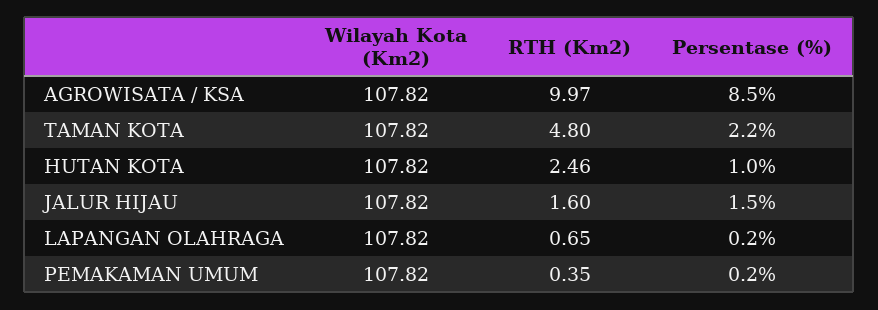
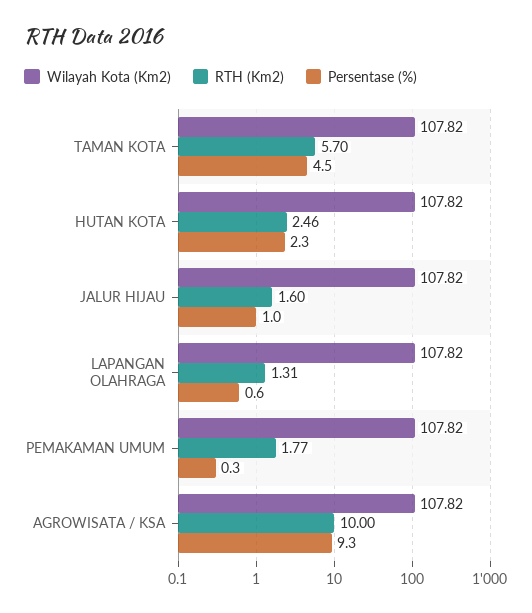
  {
    "Wilayah Kota (Km2)": {
      "AGROWISATA / KSA": 107.82,
      "TAMAN KOTA": 107.82,
      "HUTAN KOTA": 107.82,
      "JALUR HIJAU": 107.82,
      "LAPANGAN OLAHRAGA": 107.82,
      "PEMAKAMAN UMUM": 107.82
    },
    "RTH (Km2)": {
-     "AGROWISATA / KSA": 9.97,
+     "AGROWISATA / KSA": 10,
-     "TAMAN KOTA": 4.8,
+     "TAMAN KOTA": 5.7,
      "HUTAN KOTA": 2.46,
      "JALUR HIJAU": 1.6,
-     "LAPANGAN OLAHRAGA": 0.65,
+     "LAPANGAN OLAHRAGA": 1.31,
-     "PEMAKAMAN UMUM": 0.35
+     "PEMAKAMAN UMUM": 1.77
    },
    "Persentase (%)": {
-     "AGROWISATA / KSA": 8.5,
+     "AGROWISATA / KSA": 9.3,
-     "TAMAN KOTA": 2.2,
+     "TAMAN KOTA": 4.5,
-     "HUTAN KOTA": 1,
+     "HUTAN KOTA": 2.3,
-     "JALUR HIJAU": 1.5,
+     "JALUR HIJAU": 1,
-     "LAPANGAN OLAHRAGA": 0.2,
+     "LAPANGAN OLAHRAGA": 0.6,
-     "PEMAKAMAN UMUM": 0.2
+     "PEMAKAMAN UMUM": 0.3
    }
  }

